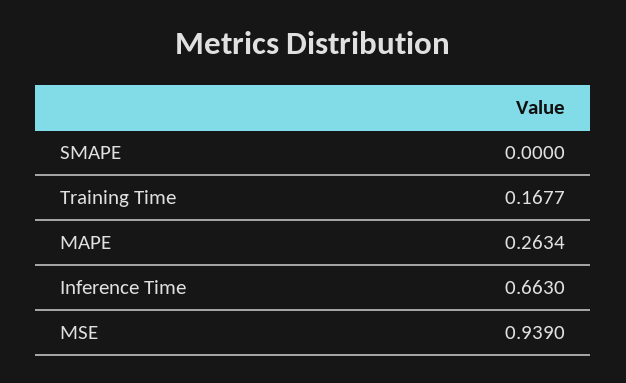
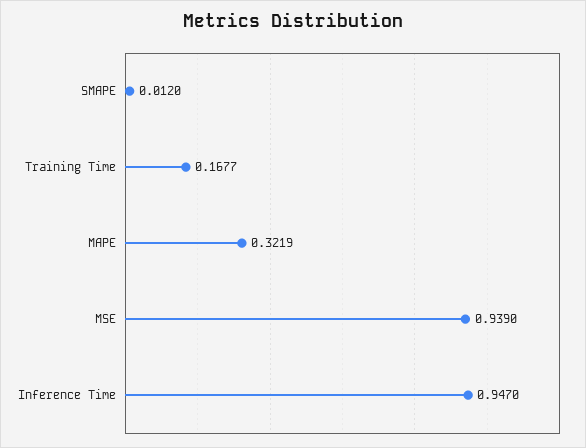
  {
-   "SMAPE": 0,
+   "SMAPE": 0.012,
    "Training Time": 0.1677,
-   "MAPE": 0.2634,
+   "MAPE": 0.3219,
-   "Inference Time": 0.663,
+   "Inference Time": 0.947,
    "MSE": 0.939
  }

